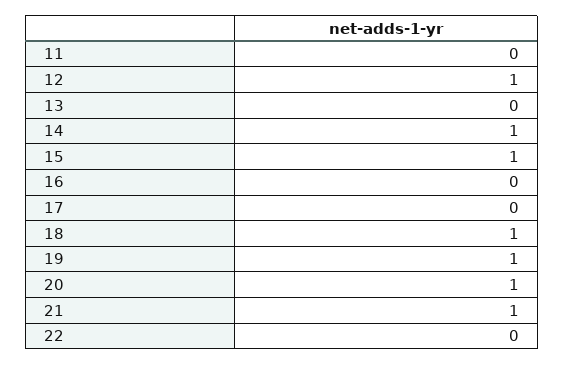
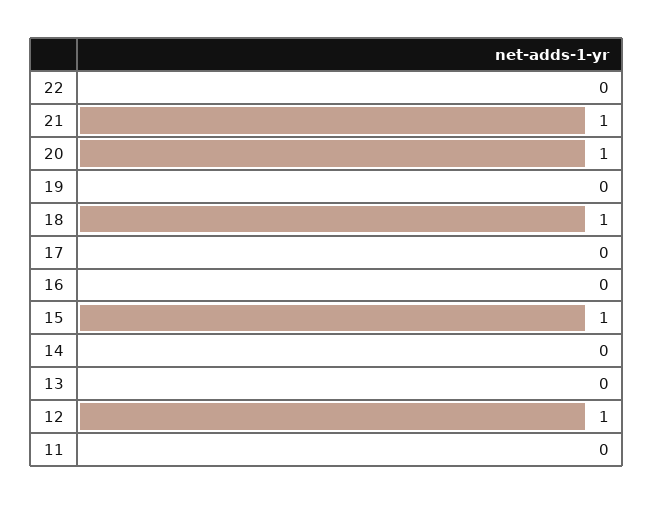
  {
    "11": 0,
    "12": 1,
    "13": 0,
-   "14": 1,
+   "14": 0,
    "15": 1,
    "16": 0,
    "17": 0,
    "18": 1,
-   "19": 1,
+   "19": 0,
    "20": 1,
    "21": 1,
    "22": 0
  }

